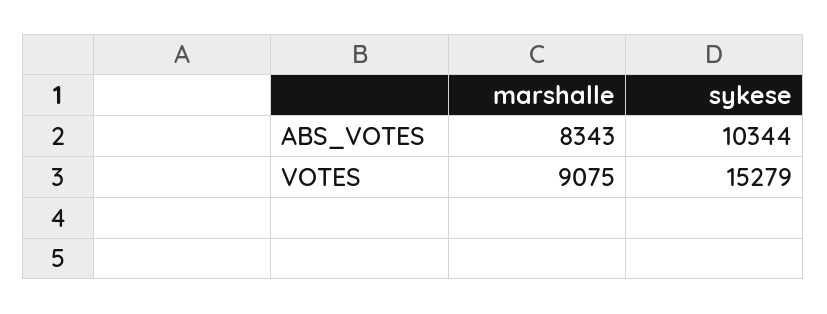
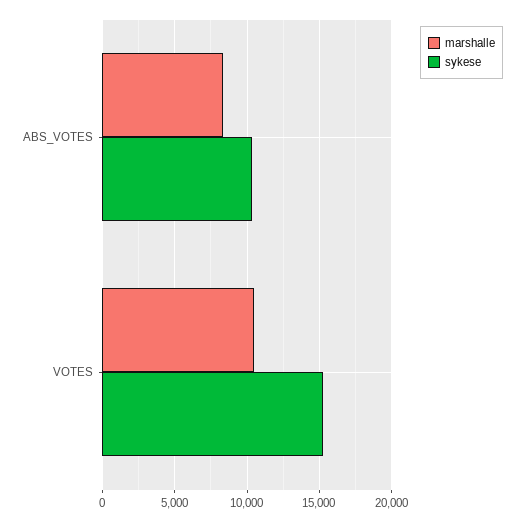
  {
    "marshalle": {
      "ABS_VOTES": 8343,
-     "VOTES": 9075
+     "VOTES": 10500
    },
    "sykese": {
      "ABS_VOTES": 10344,
      "VOTES": 15279
    }
  }

